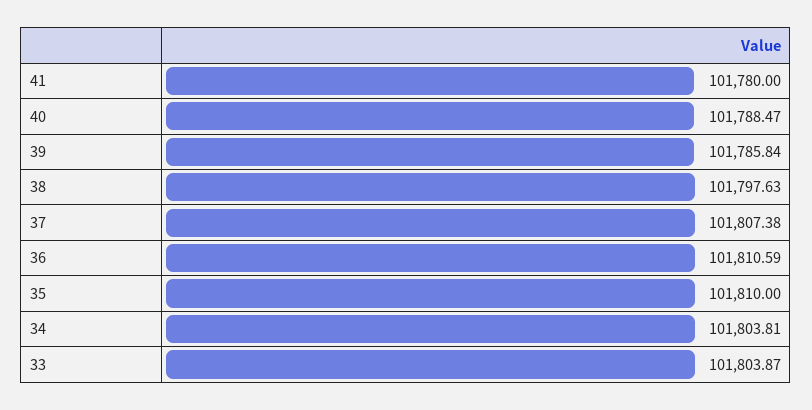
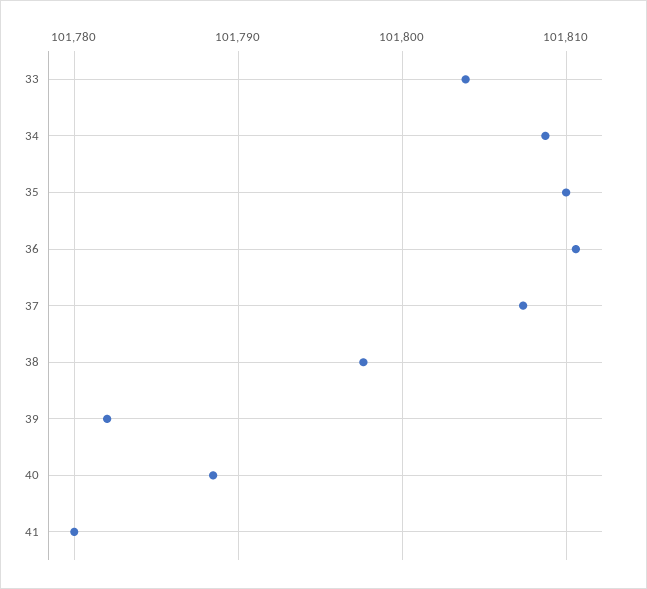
  {
    "41": 101780,
    "40": 101788.47,
-   "39": 101785.84,
+   "39": 101782,
    "38": 101797.63,
    "37": 101807.38,
    "36": 101810.59,
    "35": 101810,
-   "34": 101803.81,
+   "34": 101809,
    "33": 101803.87
  }

